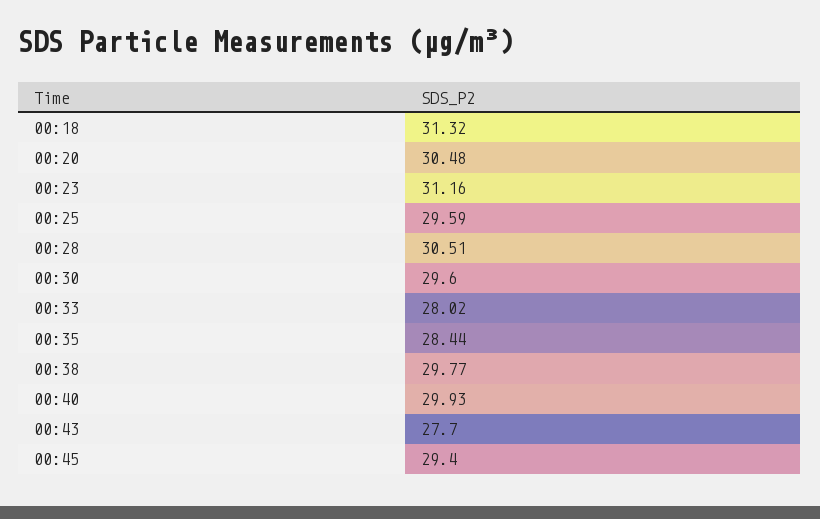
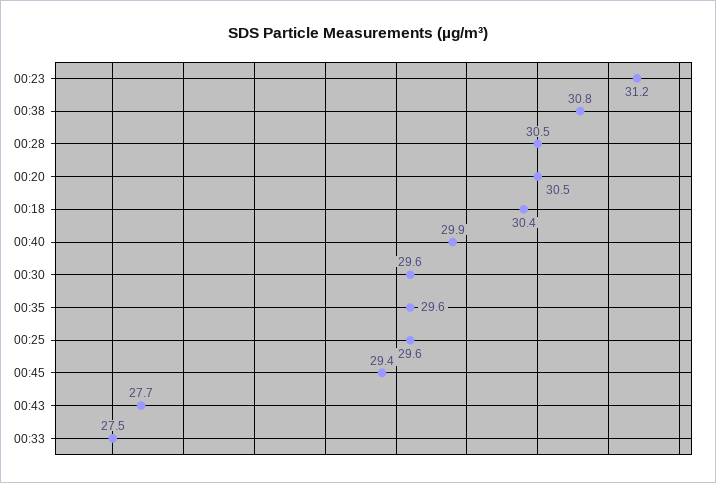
  {
-   "00:18": 31.32,
+   "00:18": 30.4,
    "00:20": 30.48,
    "00:23": 31.16,
    "00:25": 29.59,
    "00:28": 30.51,
    "00:30": 29.6,
-   "00:33": 28.02,
+   "00:33": 27.5,
-   "00:35": 28.44,
+   "00:35": 29.6,
-   "00:38": 29.77,
+   "00:38": 30.8,
    "00:40": 29.93,
    "00:43": 27.7,
    "00:45": 29.4
  }

